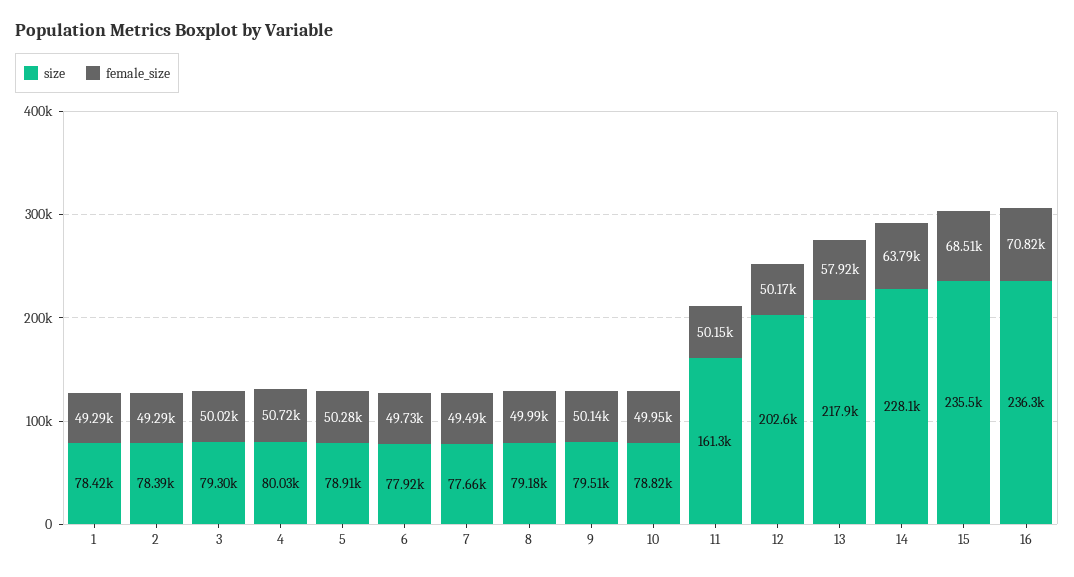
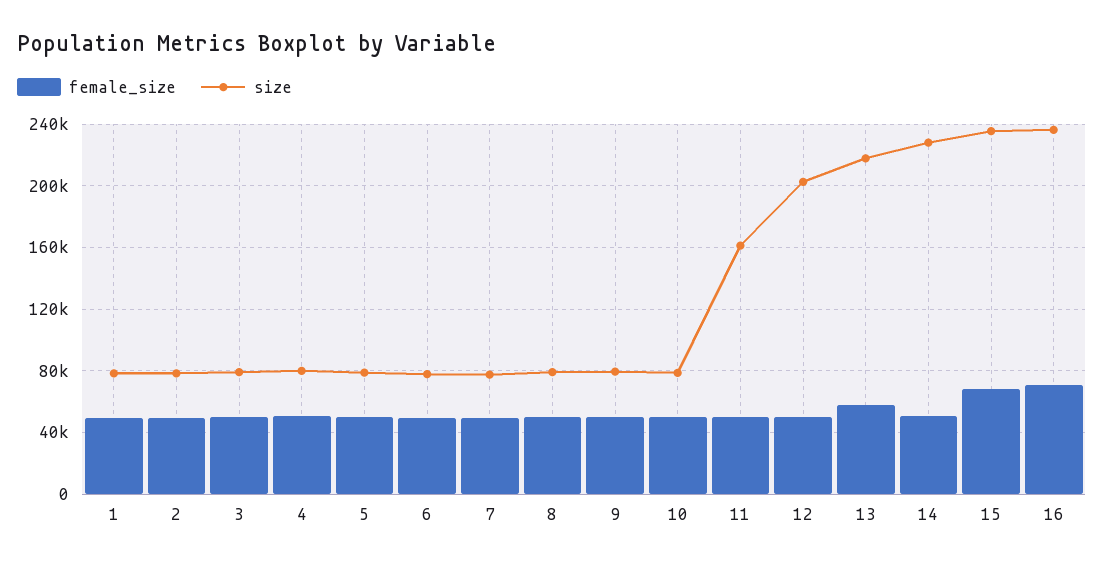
  {
    "size": {
      "1": 78420,
      "2": 78390,
      "3": 79300,
      "4": 80030,
      "5": 78910,
      "6": 77920,
      "7": 77660,
      "8": 79180,
      "9": 79510,
      "10": 78820,
      "11": 161300,
      "12": 202600,
      "13": 217900,
      "14": 228100,
      "15": 235500,
      "16": 236300
    },
    "female_size": {
      "1": 49290,
      "2": 49290,
      "3": 50020,
      "4": 50720,
      "5": 50280,
      "6": 49730,
      "7": 49490,
      "8": 49990,
      "9": 50140,
      "10": 49950,
      "11": 50150,
      "12": 50170,
      "13": 57920,
-     "14": 63790,
+     "14": 50000,
      "15": 68510,
      "16": 70820
    }
  }

